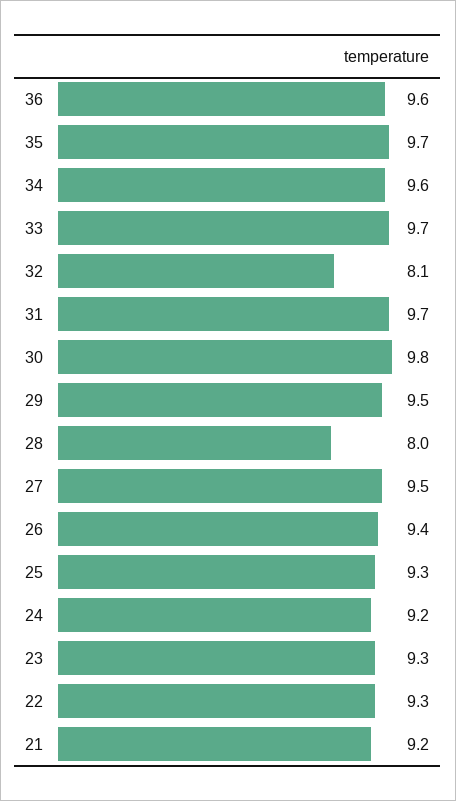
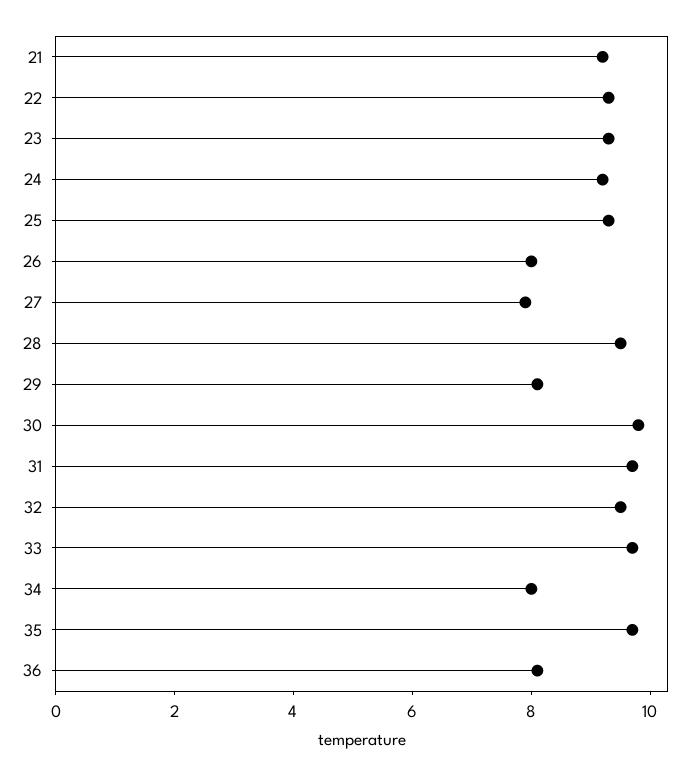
  {
-   "36": 9.6,
+   "36": 8,
    "35": 9.7,
-   "34": 9.6,
+   "34": 8,
    "33": 9.7,
-   "32": 8.1,
+   "32": 9.5,
    "31": 9.7,
    "30": 9.8,
-   "29": 9.5,
+   "29": 8,
-   "28": 8,
+   "28": 9.5,
-   "27": 9.5,
+   "27": 8,
-   "26": 9.4,
+   "26": 8,
    "25": 9.3,
    "24": 9.2,
    "23": 9.3,
    "22": 9.3,
    "21": 9.2
  }

